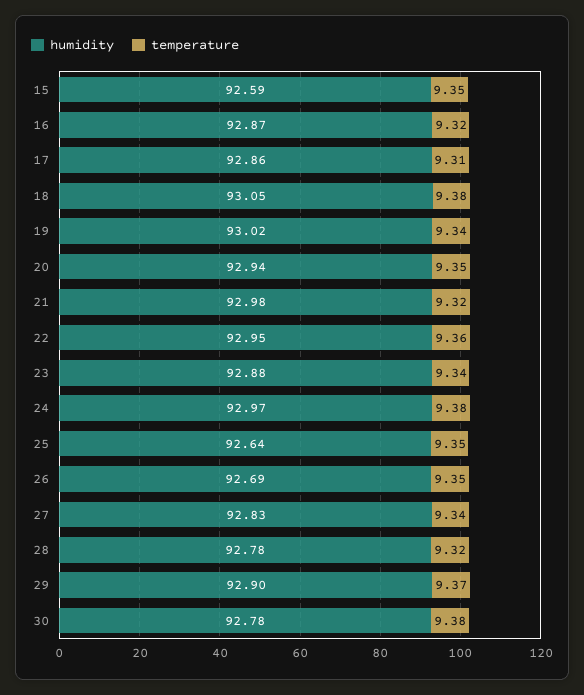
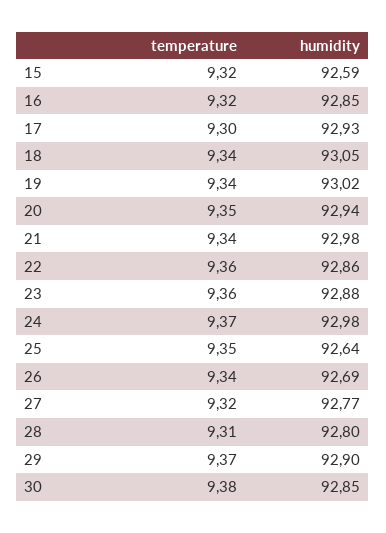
  {
    "humidity": {
      "15": 92.59,
-     "16": 92.87,
+     "16": 92.85,
-     "17": 92.86,
+     "17": 92.93,
      "18": 93.05,
      "19": 93.02,
      "20": 92.94,
      "21": 92.98,
-     "22": 92.95,
+     "22": 92.86,
      "23": 92.88,
-     "24": 92.97,
+     "24": 92.98,
      "25": 92.64,
      "26": 92.69,
-     "27": 92.83,
+     "27": 92.77,
-     "28": 92.78,
+     "28": 92.8,
      "29": 92.9,
-     "30": 92.78
+     "30": 92.85
    },
    "temperature": {
-     "15": 9.35,
+     "15": 9.32,
      "16": 9.32,
-     "17": 9.31,
+     "17": 9.3,
-     "18": 9.38,
+     "18": 9.34,
      "19": 9.34,
      "20": 9.35,
-     "21": 9.32,
+     "21": 9.34,
      "22": 9.36,
-     "23": 9.34,
+     "23": 9.36,
-     "24": 9.38,
+     "24": 9.37,
      "25": 9.35,
-     "26": 9.35,
+     "26": 9.34,
-     "27": 9.34,
+     "27": 9.32,
-     "28": 9.32,
+     "28": 9.31,
      "29": 9.37,
      "30": 9.38
    }
  }

